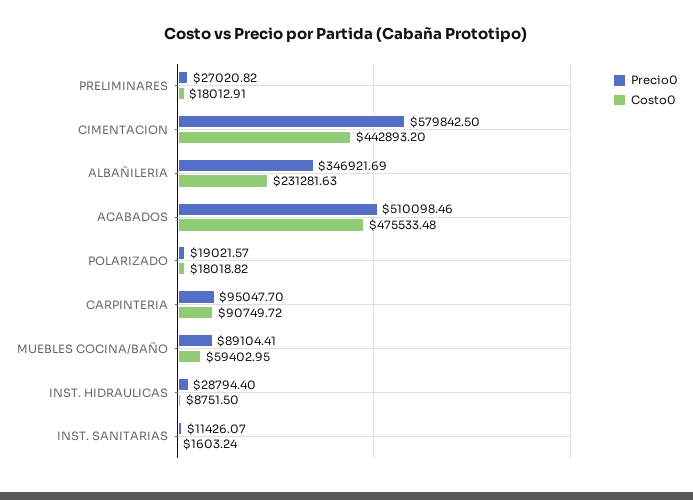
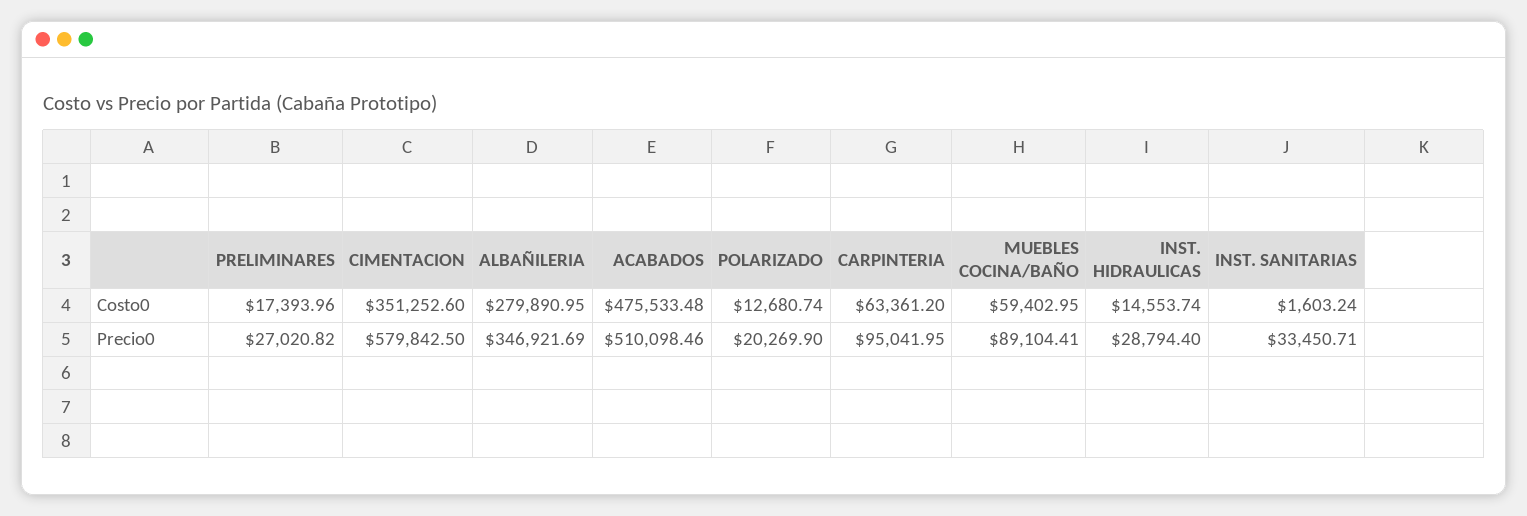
  {
    "Precio0": {
      "PRELIMINARES": 27020.82,
      "CIMENTACION": 579842.5,
      "ALBAÑILERIA": 346921.69,
      "ACABADOS": 510098.46,
-     "POLARIZADO": 19021.57,
+     "POLARIZADO": 20269.9,
-     "CARPINTERIA": 95047.7,
+     "CARPINTERIA": 95041.95,
      "MUEBLES COCINA/BAÑO": 89104.41,
      "INST. HIDRAULICAS": 28794.4,
-     "INST. SANITARIAS": 11426.07
+     "INST. SANITARIAS": 33450.71
    },
    "Costo0": {
-     "PRELIMINARES": 18012.91,
+     "PRELIMINARES": 17393.96,
-     "CIMENTACION": 442893.2,
+     "CIMENTACION": 351252.6,
-     "ALBAÑILERIA": 231281.63,
+     "ALBAÑILERIA": 279890.95,
      "ACABADOS": 475533.48,
-     "POLARIZADO": 18018.82,
+     "POLARIZADO": 12680.74,
-     "CARPINTERIA": 90749.72,
+     "CARPINTERIA": 63361.2,
      "MUEBLES COCINA/BAÑO": 59402.95,
-     "INST. HIDRAULICAS": 8751.5,
+     "INST. HIDRAULICAS": 14553.74,
      "INST. SANITARIAS": 1603.24
    }
  }

